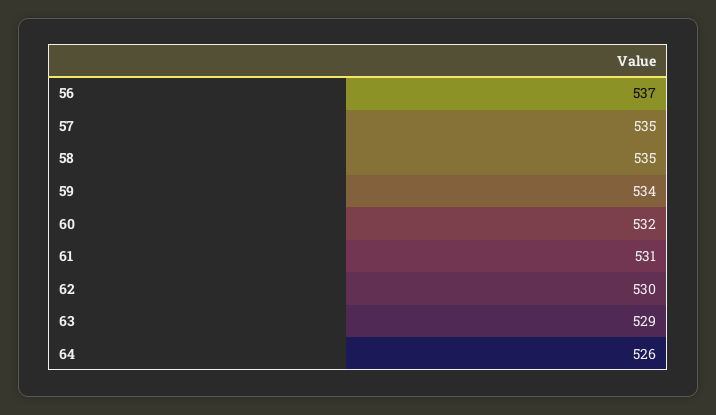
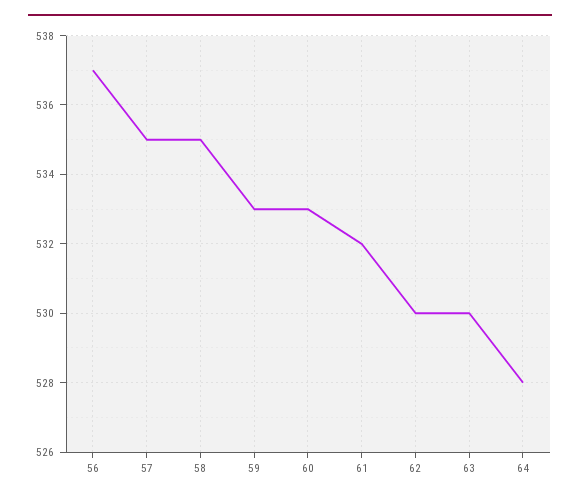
  {
    "56": 537,
    "57": 535,
    "58": 535,
-   "59": 534,
+   "59": 533,
-   "60": 532,
+   "60": 533,
-   "61": 531,
+   "61": 532,
    "62": 530,
-   "63": 529,
+   "63": 530,
-   "64": 526
+   "64": 528
  }

